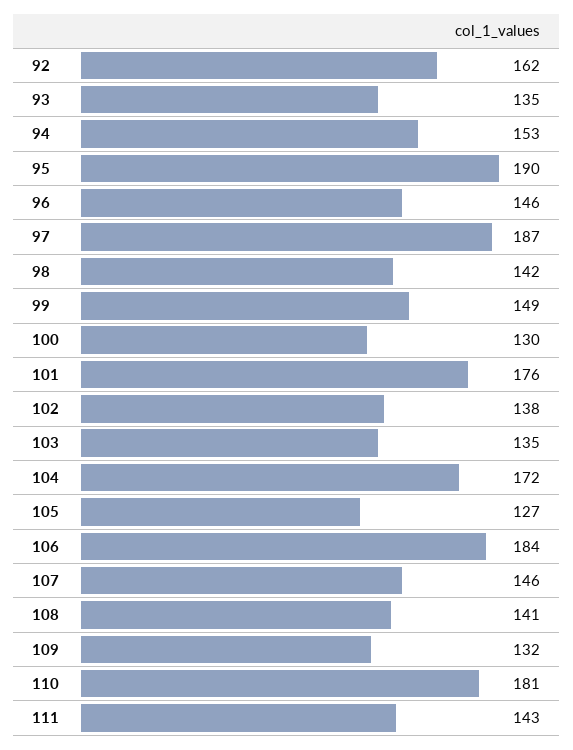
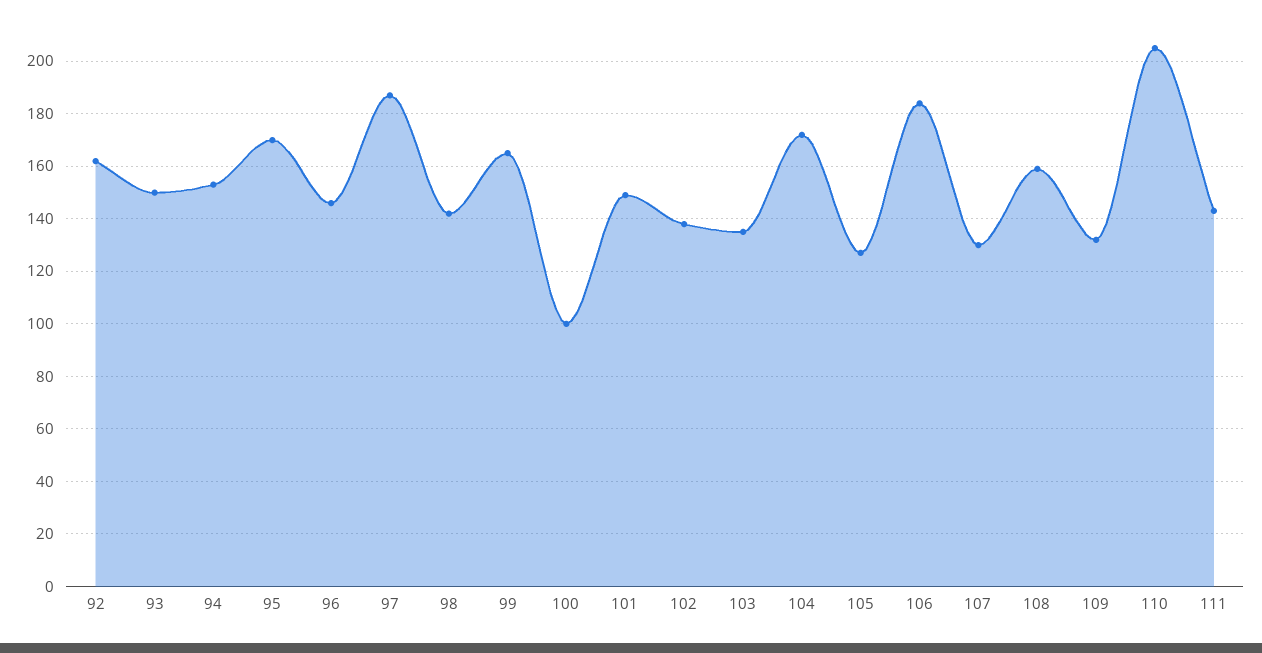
  {
    "92": 162,
-   "93": 135,
+   "93": 150,
    "94": 153,
-   "95": 190,
+   "95": 170,
    "96": 146,
    "97": 187,
    "98": 142,
-   "99": 149,
+   "99": 165,
-   "100": 130,
+   "100": 100,
-   "101": 176,
+   "101": 150,
    "102": 138,
    "103": 135,
    "104": 172,
    "105": 127,
    "106": 184,
-   "107": 146,
+   "107": 130,
-   "108": 141,
+   "108": 160,
    "109": 132,
-   "110": 181,
+   "110": 205,
    "111": 143
  }

